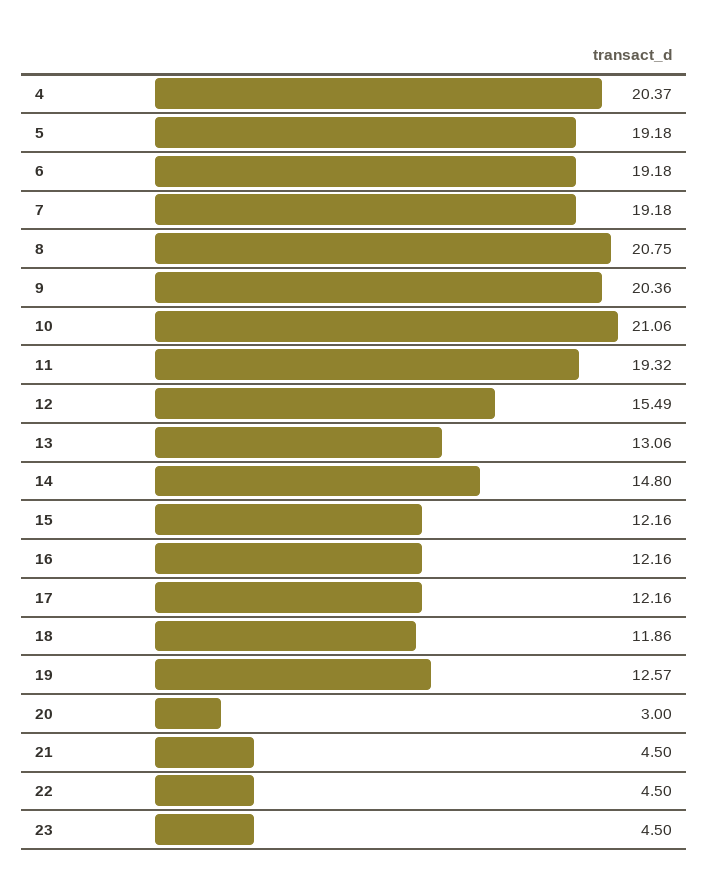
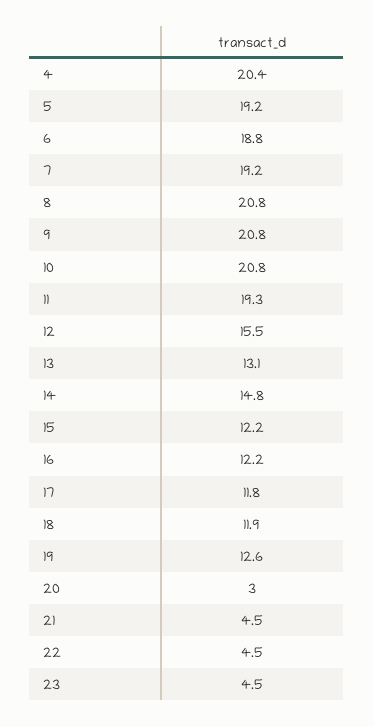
  {
    "4": 20.37,
    "5": 19.18,
-   "6": 19.18,
+   "6": 18.8,
    "7": 19.18,
    "8": 20.75,
-   "9": 20.36,
+   "9": 20.8,
-   "10": 21.06,
+   "10": 20.8,
    "11": 19.32,
    "12": 15.49,
    "13": 13.06,
    "14": 14.8,
    "15": 12.16,
    "16": 12.16,
-   "17": 12.16,
+   "17": 11.8,
    "18": 11.86,
    "19": 12.57,
    "20": 3,
    "21": 4.5,
    "22": 4.5,
    "23": 4.5
  }

